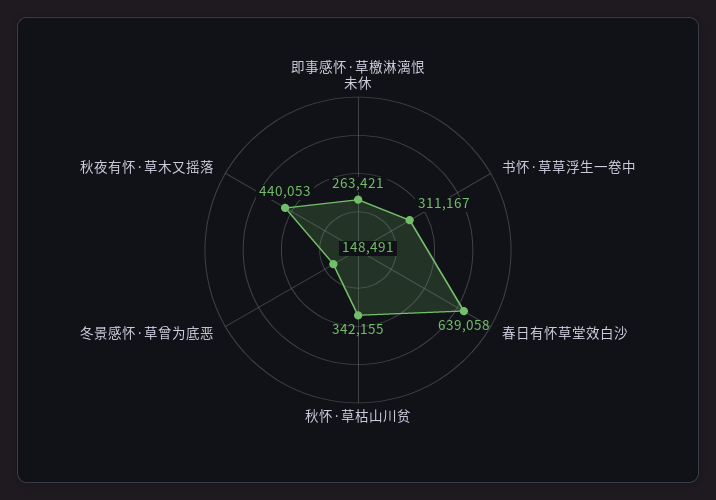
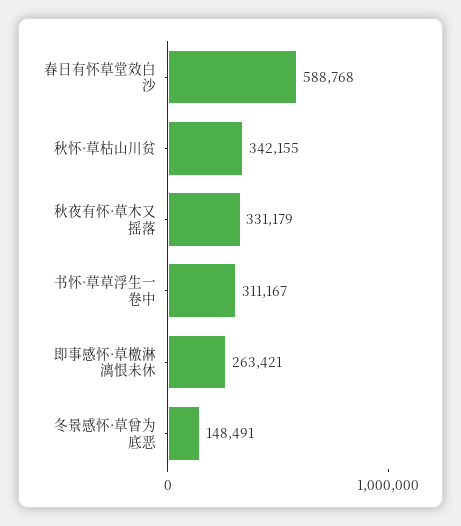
  {
    "即事感怀·草檄淋漓恨未休": 263421,
    "书怀·草草浮生一卷中": 311167,
-   "春日有怀草堂效白沙": 639058,
+   "春日有怀草堂效白沙": 588768,
    "秋怀·草枯山川贫": 342155,
    "冬景感怀·草曾为底恶": 148491,
-   "秋夜有怀·草木又摇落": 440053
+   "秋夜有怀·草木又摇落": 331179
  }

